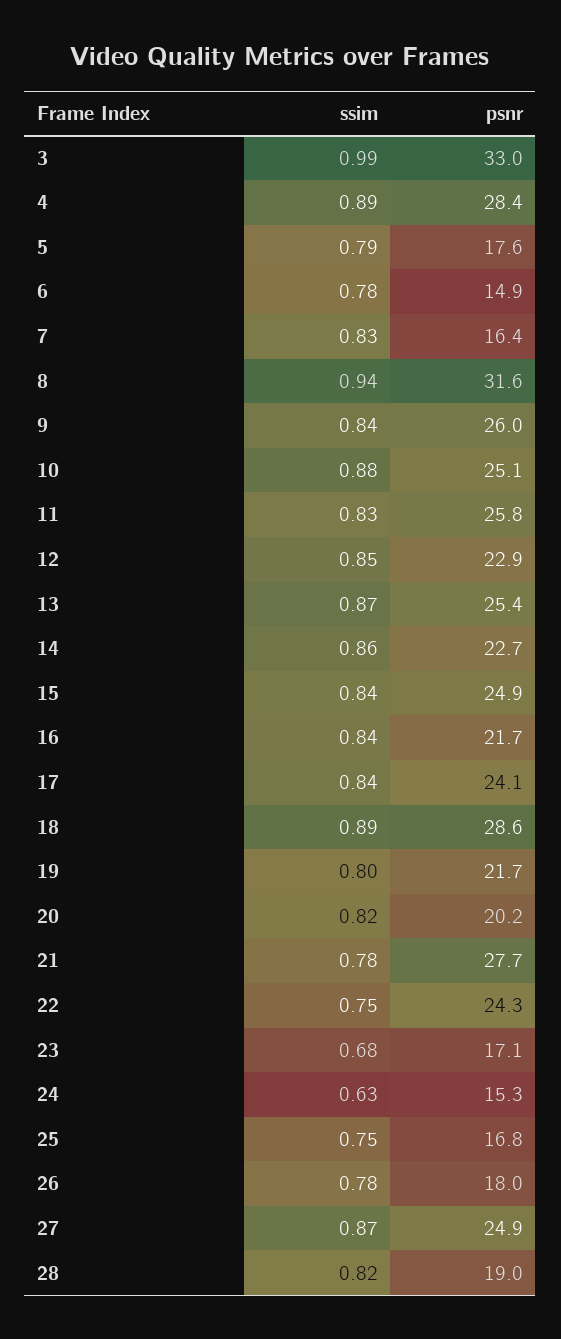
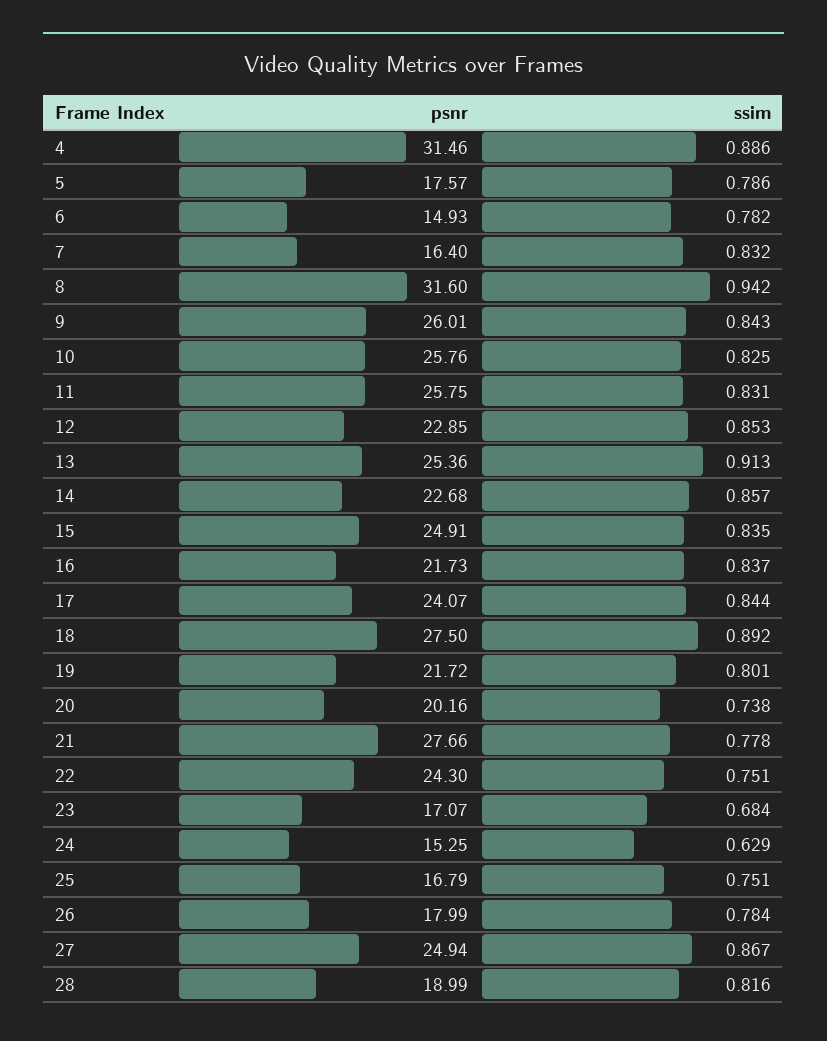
  {
    "ssim": {
-     "3": 0.99,
      "4": 0.886,
      "5": 0.786,
      "6": 0.782,
      "7": 0.832,
      "8": 0.942,
      "9": 0.843,
-     "10": 0.88,
+     "10": 0.825,
      "11": 0.831,
      "12": 0.853,
-     "13": 0.87,
+     "13": 0.913,
      "14": 0.857,
      "15": 0.835,
      "16": 0.837,
      "17": 0.844,
      "18": 0.892,
      "19": 0.801,
-     "20": 0.82,
+     "20": 0.738,
      "21": 0.778,
      "22": 0.751,
      "23": 0.684,
      "24": 0.629,
      "25": 0.751,
      "26": 0.784,
      "27": 0.867,
      "28": 0.816
    },
    "psnr": {
-     "3": 33,
-     "4": 28.4,
+     "4": 31.46,
      "5": 17.57,
      "6": 14.93,
      "7": 16.4,
      "8": 31.6,
      "9": 26.01,
-     "10": 25.1,
+     "10": 25.76,
      "11": 25.75,
      "12": 22.85,
      "13": 25.36,
      "14": 22.68,
      "15": 24.91,
      "16": 21.73,
      "17": 24.07,
-     "18": 28.6,
+     "18": 27.5,
      "19": 21.72,
      "20": 20.16,
      "21": 27.66,
      "22": 24.3,
      "23": 17.07,
      "24": 15.25,
      "25": 16.79,
      "26": 17.99,
      "27": 24.94,
      "28": 18.99
    }
  }

